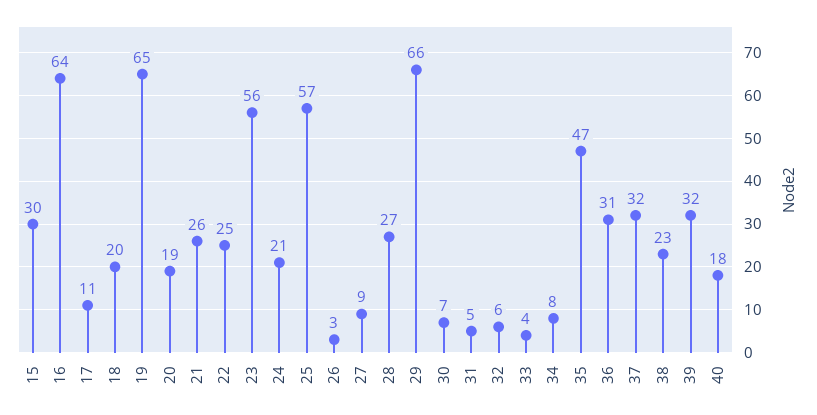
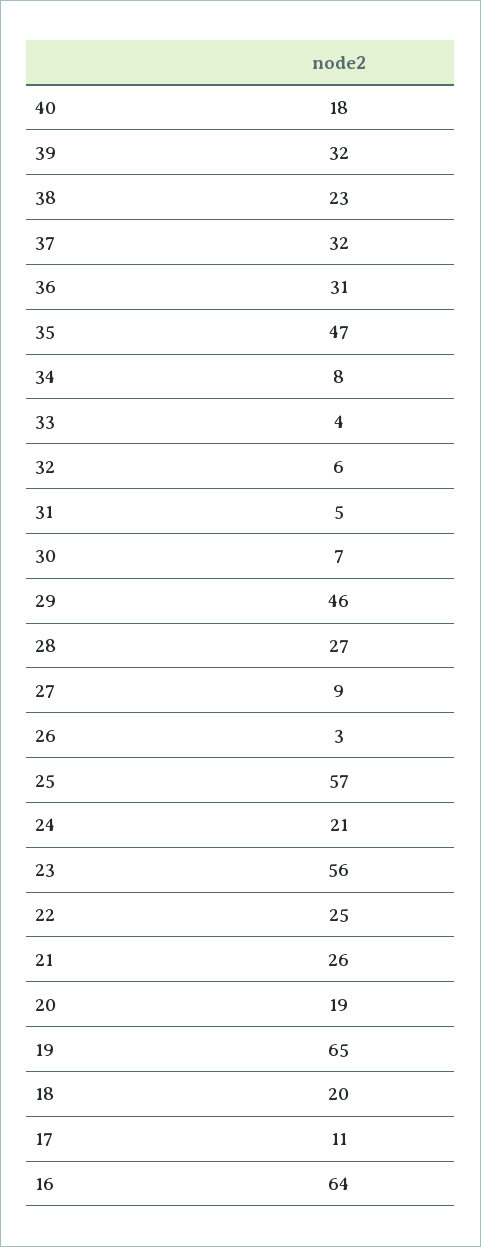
  {
-   "15": 30,
    "16": 64,
    "17": 11,
    "18": 20,
    "19": 65,
    "20": 19,
    "21": 26,
    "22": 25,
    "23": 56,
    "24": 21,
    "25": 57,
    "26": 3,
    "27": 9,
    "28": 27,
-   "29": 66,
+   "29": 46,
    "30": 7,
    "31": 5,
    "32": 6,
    "33": 4,
    "34": 8,
    "35": 47,
    "36": 31,
    "37": 32,
    "38": 23,
    "39": 32,
    "40": 18
  }

